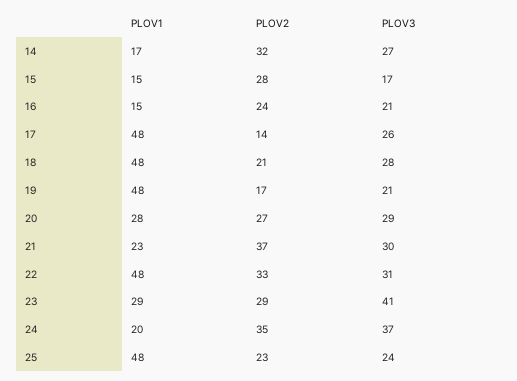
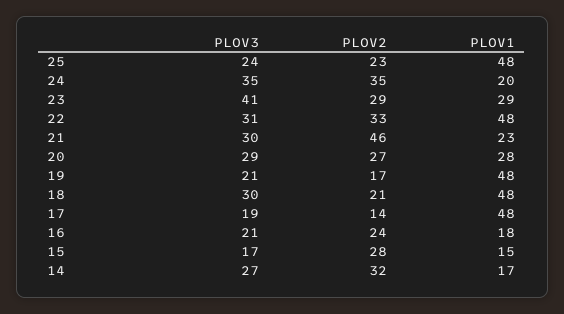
  {
    "PLOV1": {
      "14": 17,
      "15": 15,
-     "16": 15,
+     "16": 18,
      "17": 48,
      "18": 48,
      "19": 48,
      "20": 28,
      "21": 23,
      "22": 48,
      "23": 29,
      "24": 20,
      "25": 48
    },
    "PLOV2": {
      "14": 32,
      "15": 28,
      "16": 24,
      "17": 14,
      "18": 21,
      "19": 17,
      "20": 27,
-     "21": 37,
+     "21": 46,
      "22": 33,
      "23": 29,
      "24": 35,
      "25": 23
    },
    "PLOV3": {
      "14": 27,
      "15": 17,
      "16": 21,
-     "17": 26,
+     "17": 19,
-     "18": 28,
+     "18": 30,
      "19": 21,
      "20": 29,
      "21": 30,
      "22": 31,
      "23": 41,
-     "24": 37,
+     "24": 35,
      "25": 24
    }
  }

